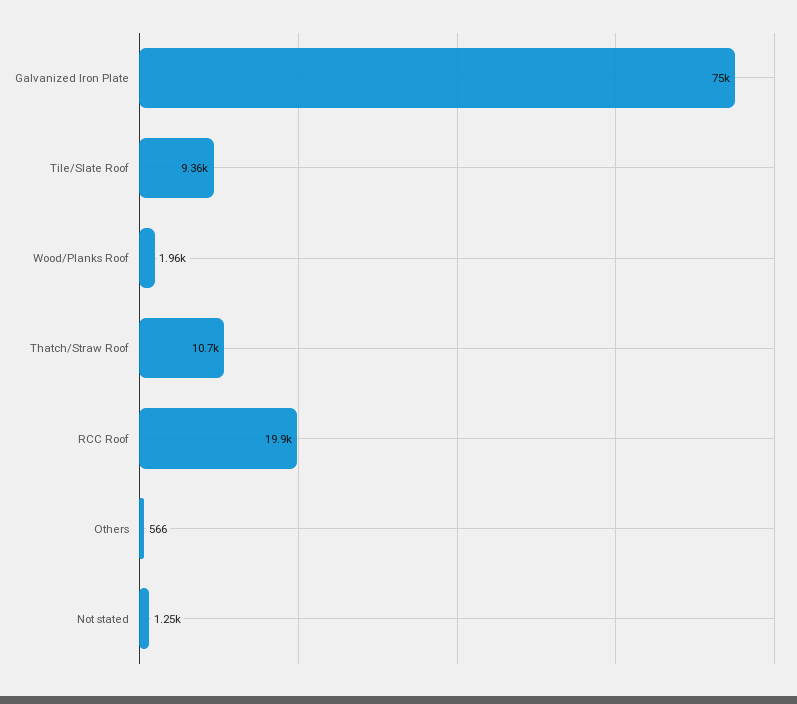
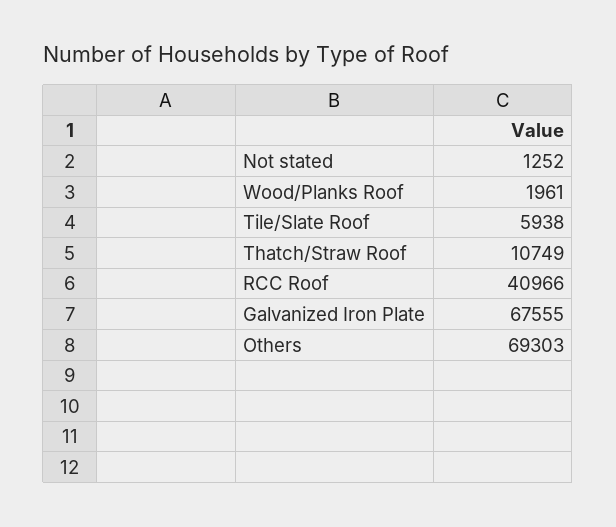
  {
-   "Galvanized Iron Plate": 75000,
+   "Galvanized Iron Plate": 67555,
-   "Tile/Slate Roof": 9360,
+   "Tile/Slate Roof": 5938,
    "Wood/Planks Roof": 1961,
    "Thatch/Straw Roof": 10749,
-   "RCC Roof": 19900,
+   "RCC Roof": 40966,
-   "Others": 566,
+   "Others": 69303,
    "Not stated": 1252
  }

